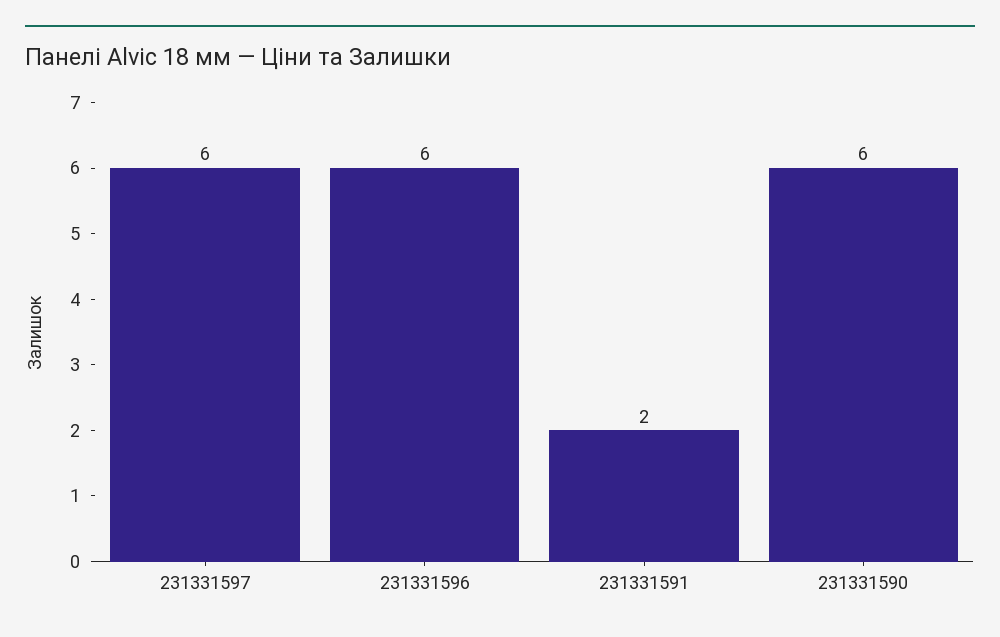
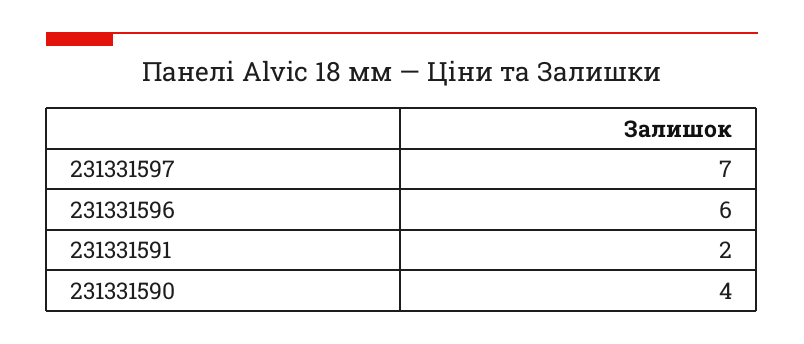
  {
-   "231331597": 6,
+   "231331597": 7,
    "231331596": 6,
    "231331591": 2,
-   "231331590": 6
+   "231331590": 4
  }

